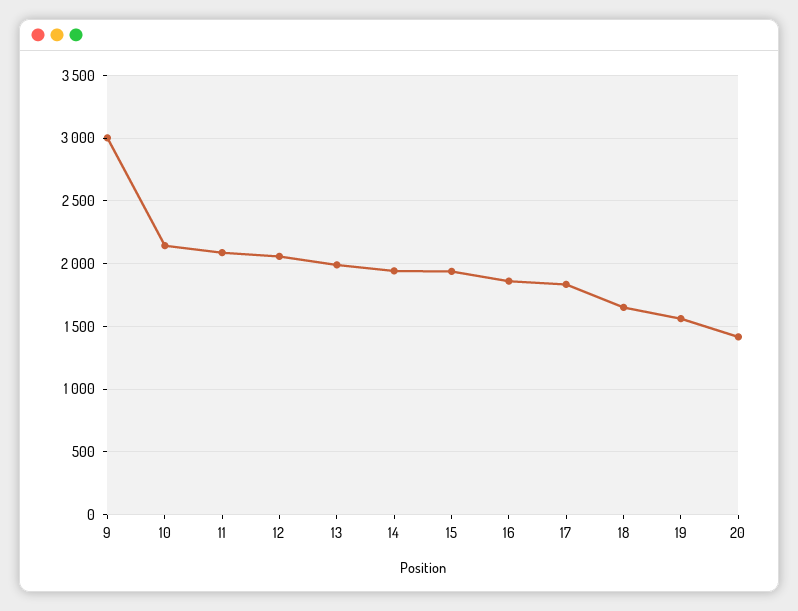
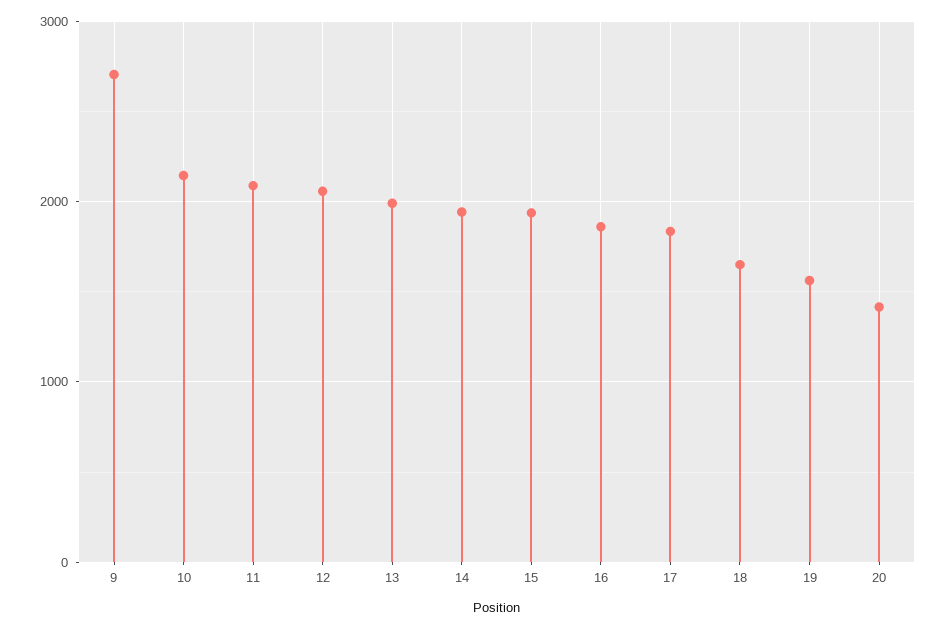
  {
-   "9": 3000,
+   "9": 2700,
    "10": 2150,
    "11": 2100,
    "12": 2050,
    "13": 2000,
    "14": 1950,
    "15": 1950,
    "16": 1850,
    "17": 1850,
    "18": 1650,
    "19": 1550,
    "20": 1400
  }

